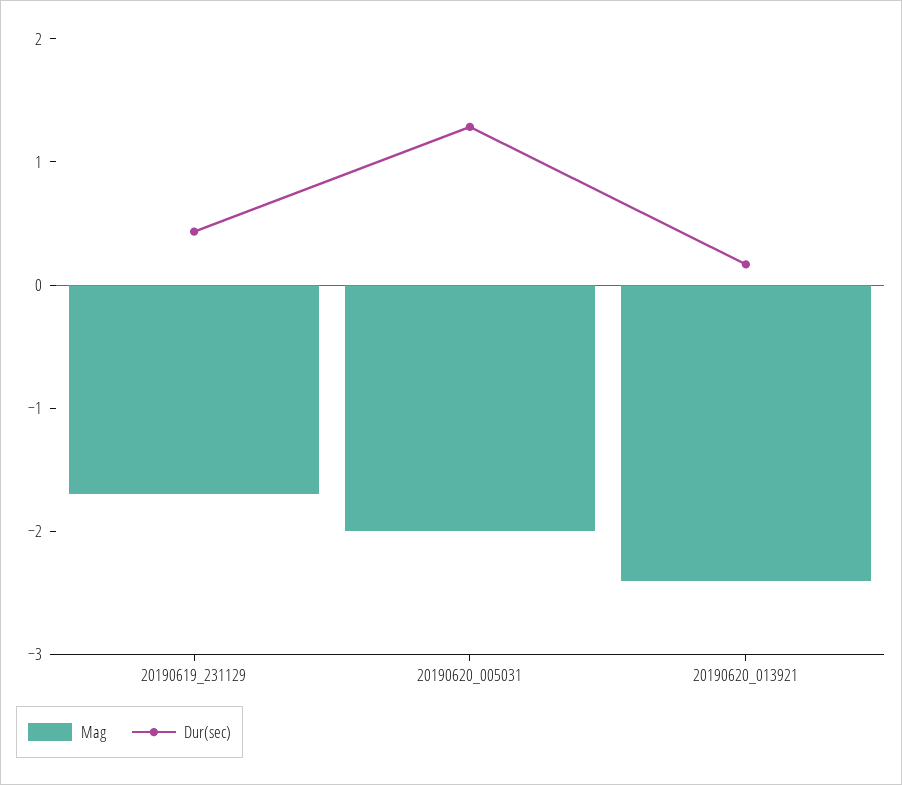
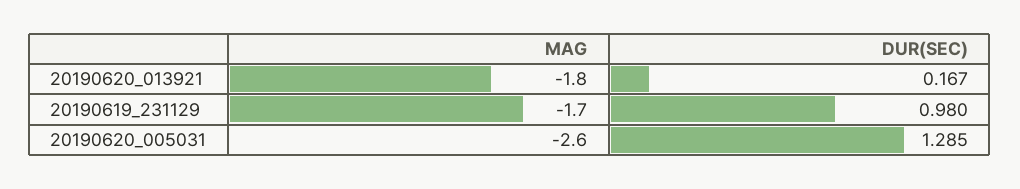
  {
    "Mag": {
      "20190619_231129": -1.7,
-     "20190620_005031": -2,
+     "20190620_005031": -2.6,
-     "20190620_013921": -2.4
+     "20190620_013921": -1.8
    },
    "Dur(sec)": {
-     "20190619_231129": 0.4,
+     "20190619_231129": 0.98,
      "20190620_005031": 1.285,
      "20190620_013921": 0.167
    }
  }

